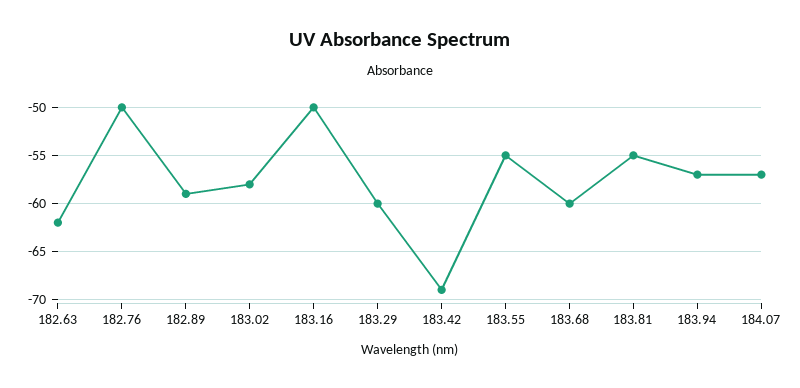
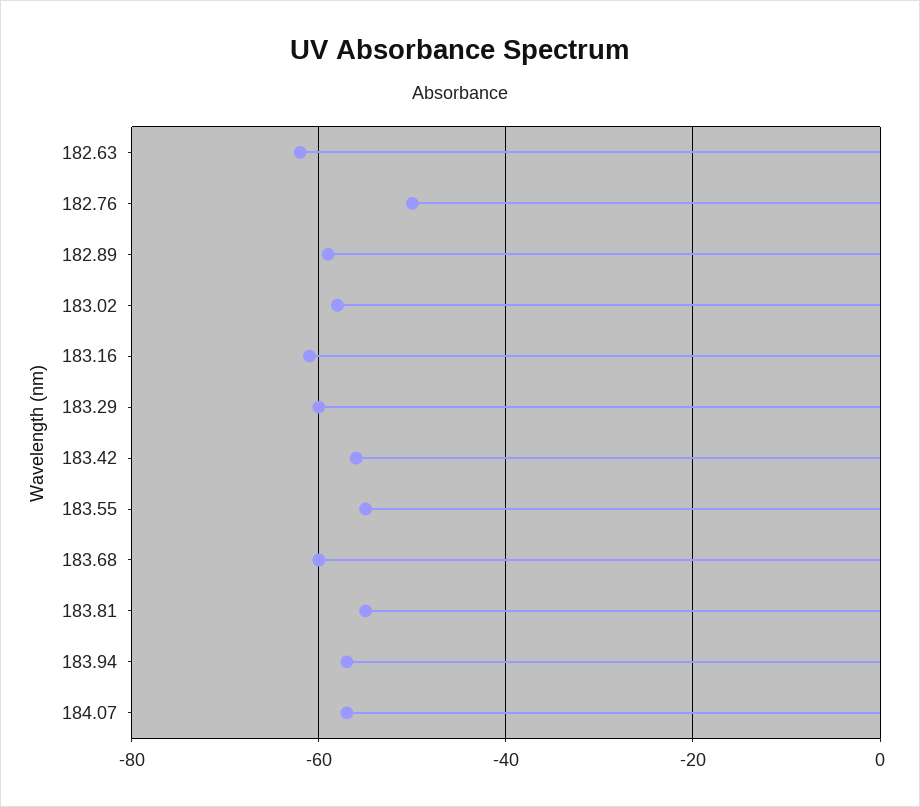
  {
    "182.63": -62,
    "182.76": -50,
    "182.89": -59,
    "183.02": -58,
-   "183.16": -50,
+   "183.16": -60,
    "183.29": -60,
-   "183.42": -69,
+   "183.42": -55,
    "183.55": -55,
    "183.68": -60,
    "183.81": -55,
    "183.94": -57,
    "184.07": -57
  }

